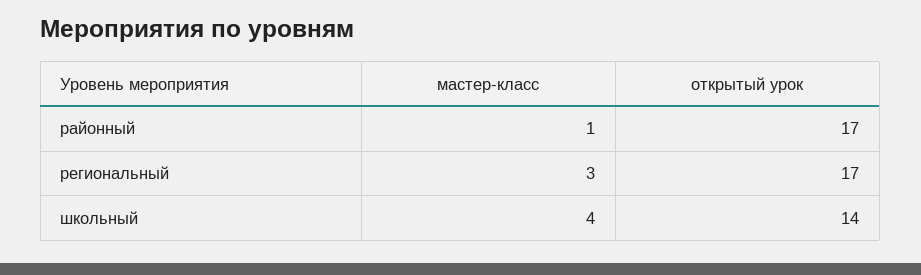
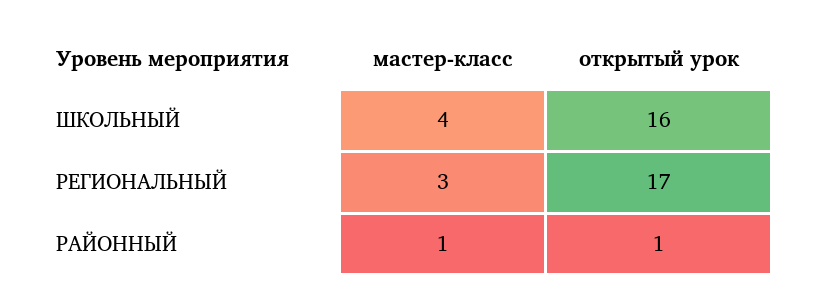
  {
    "мастер-класс": {
      "районный": 1,
      "региональный": 3,
      "школьный": 4
    },
    "открытый урок": {
-     "районный": 17,
+     "районный": 1,
      "региональный": 17,
-     "школьный": 14
+     "школьный": 16
    }
  }

